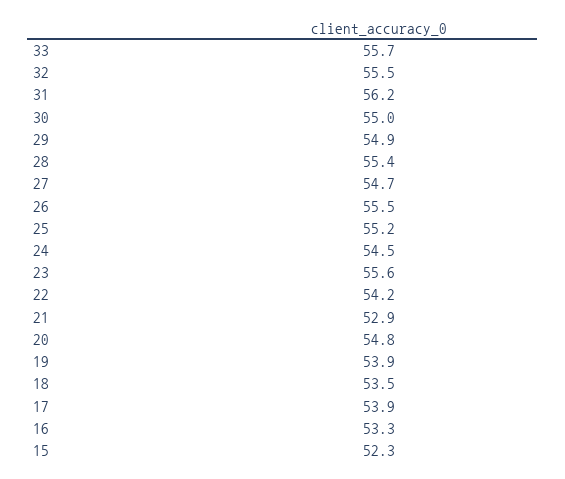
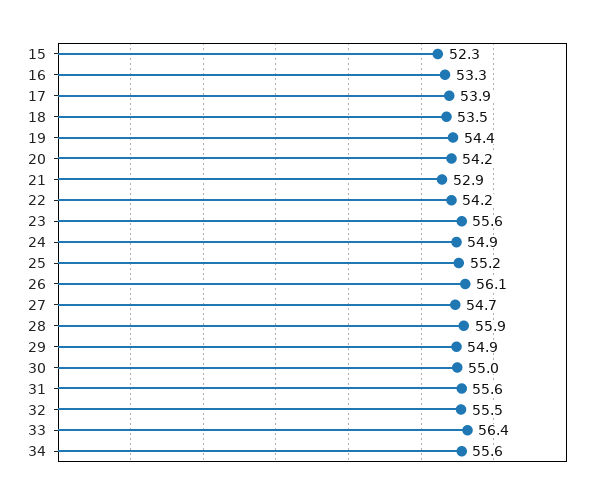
  {
-   "33": 55.7,
+   "33": 56.4,
    "32": 55.5,
-   "31": 56.2,
+   "31": 55.6,
    "30": 55,
    "29": 54.9,
-   "28": 55.4,
+   "28": 55.9,
    "27": 54.7,
-   "26": 55.5,
+   "26": 56.1,
    "25": 55.2,
-   "24": 54.5,
+   "24": 54.9,
    "23": 55.6,
    "22": 54.2,
    "21": 52.9,
-   "20": 54.8,
+   "20": 54.2,
-   "19": 53.9,
+   "19": 54.4,
    "18": 53.5,
    "17": 53.9,
    "16": 53.3,
-   "15": 52.3
+   "15": 52.3,
+   "34": 55.6
  }

